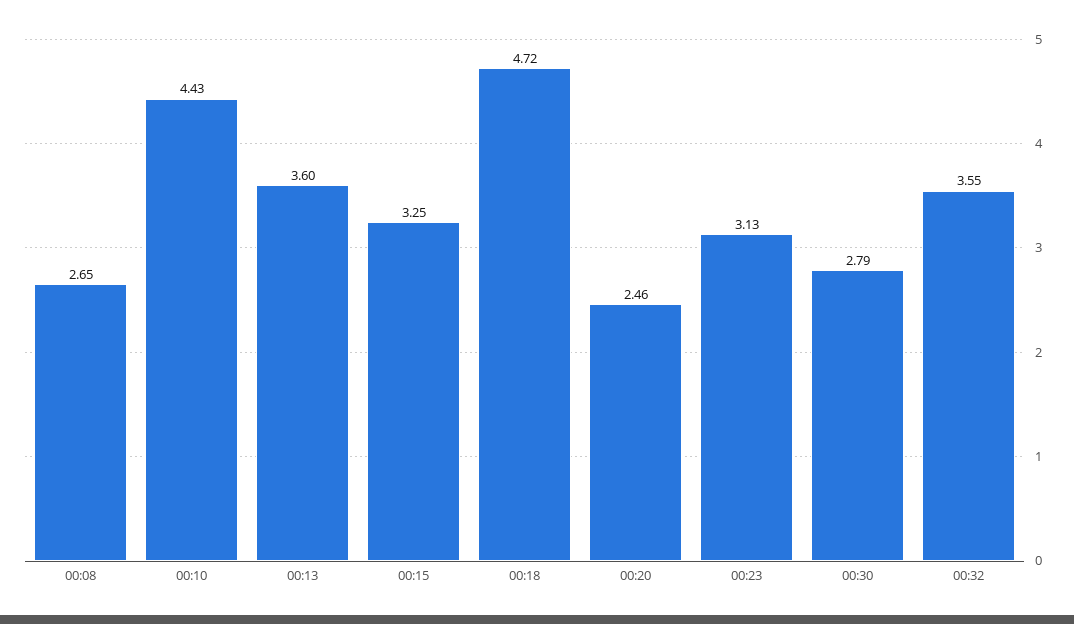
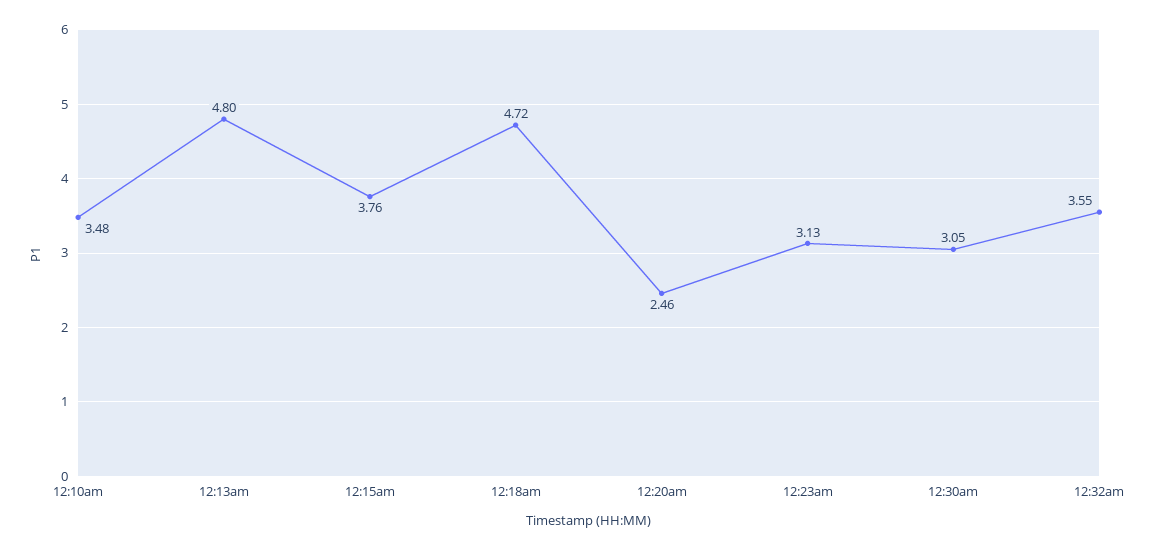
  {
-   "00:08": 2.65,
-   "00:10": 4.43,
+   "00:10": 3.48,
-   "00:13": 3.6,
+   "00:13": 4.8,
-   "00:15": 3.25,
+   "00:15": 3.76,
    "00:18": 4.72,
    "00:20": 2.46,
    "00:23": 3.13,
-   "00:30": 2.79,
+   "00:30": 3.05,
    "00:32": 3.55
  }

